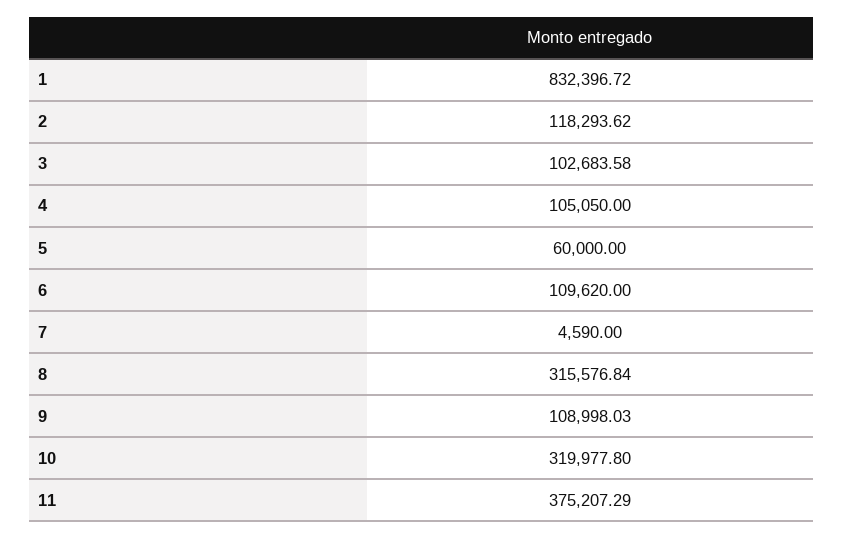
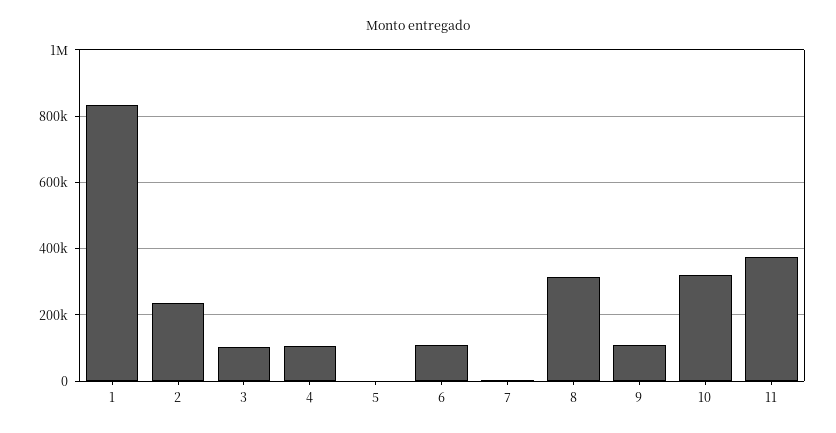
  {
    "1": 832396.72,
-   "2": 118293.62,
+   "2": 240000,
    "3": 102683.58,
    "4": 105050,
-   "5": 60000,
+   "5": 0,
    "6": 109620,
    "7": 4590,
    "8": 315576.84,
    "9": 108998.03,
    "10": 319977.8,
    "11": 375207.29
  }

